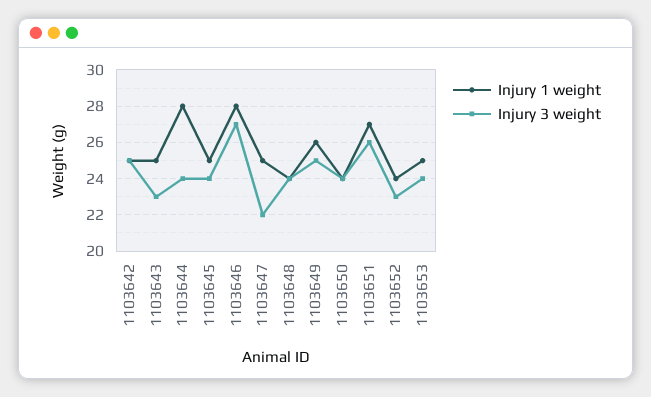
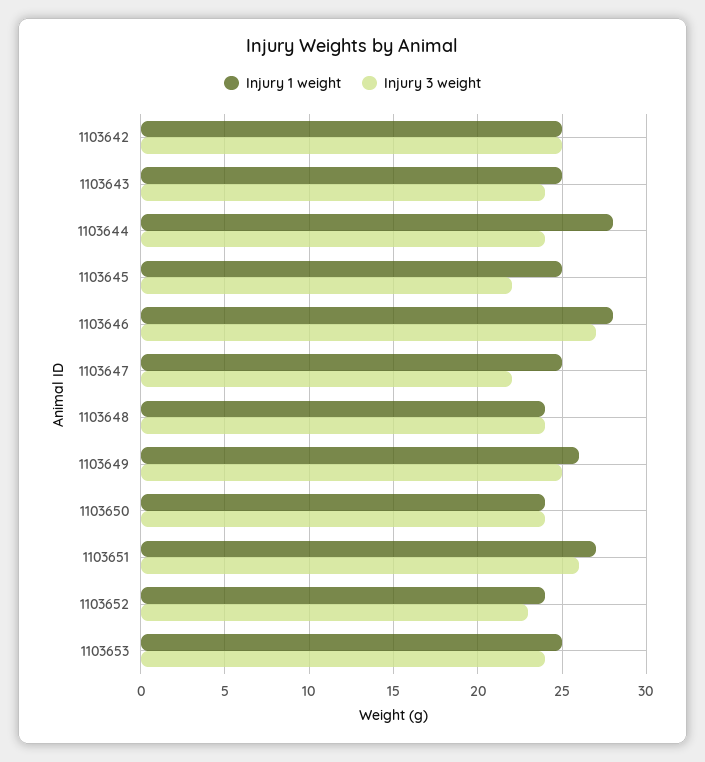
  {
    "Injury 1 weight": {
      "1103642": 25,
      "1103643": 25,
      "1103644": 28,
      "1103645": 25,
      "1103646": 28,
      "1103647": 25,
      "1103648": 24,
      "1103649": 26,
      "1103650": 24,
      "1103651": 27,
      "1103652": 24,
      "1103653": 25
    },
    "Injury 3 weight": {
      "1103642": 25,
-     "1103643": 23,
+     "1103643": 24,
      "1103644": 24,
-     "1103645": 24,
+     "1103645": 22,
      "1103646": 27,
      "1103647": 22,
      "1103648": 24,
      "1103649": 25,
      "1103650": 24,
      "1103651": 26,
      "1103652": 23,
      "1103653": 24
    }
  }

